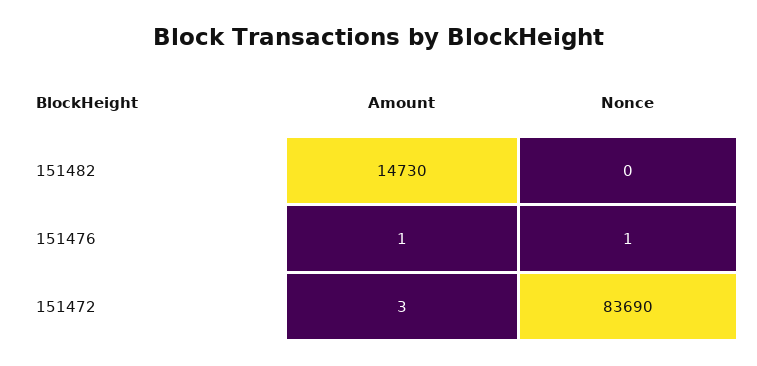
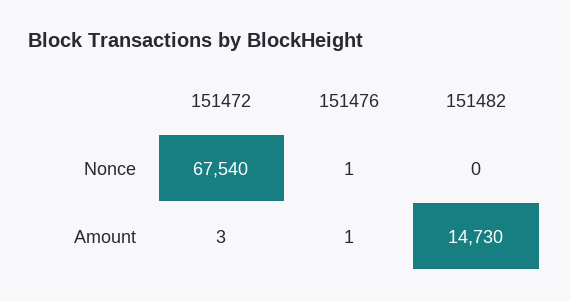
  {
    "Amount": {
      "151482": 14730,
      "151476": 1,
      "151472": 3
    },
    "Nonce": {
      "151482": 0,
      "151476": 1,
-     "151472": 83690
+     "151472": 67540
    }
  }

